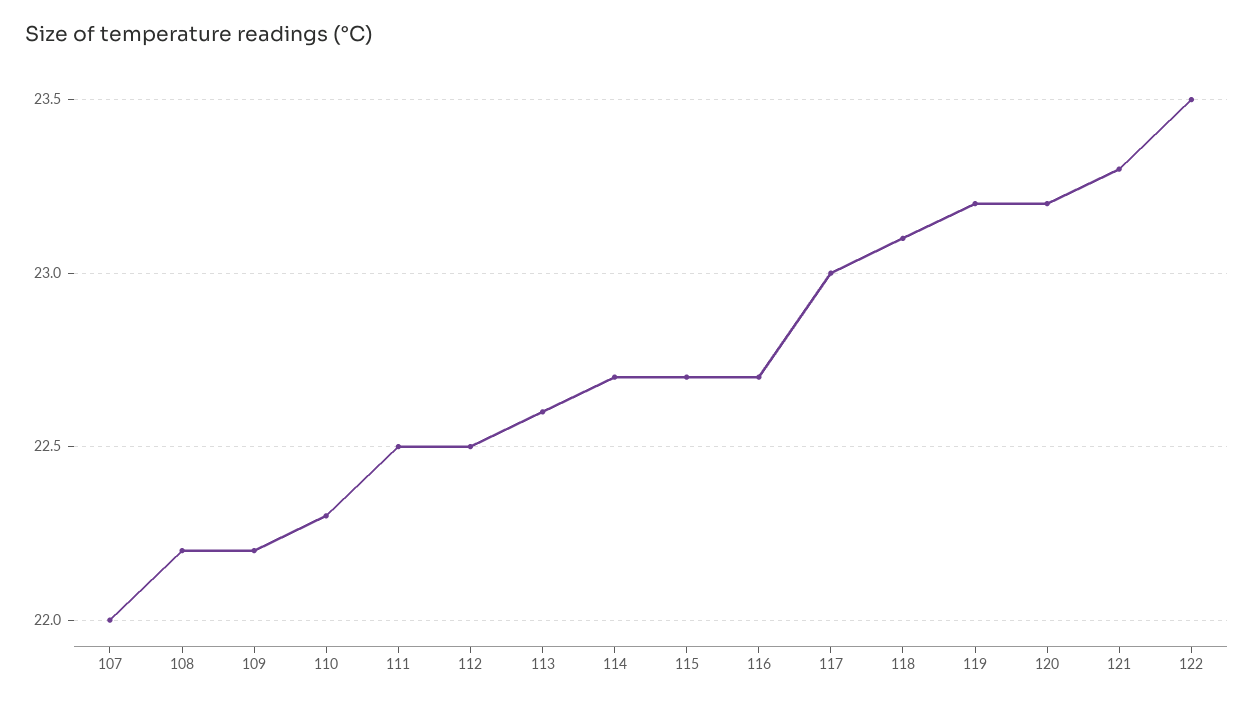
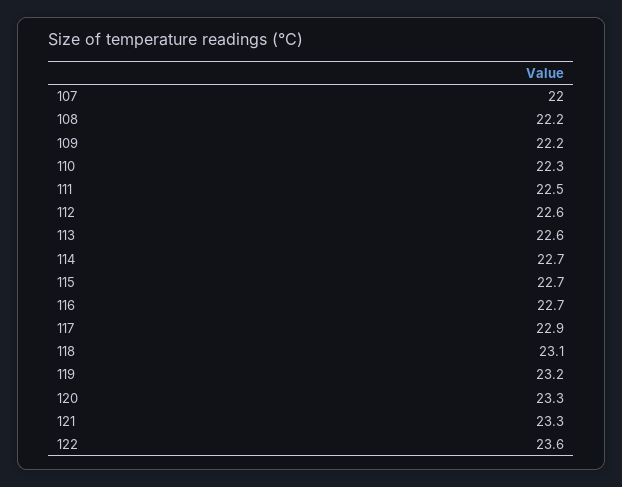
  {
    "107": 22,
    "108": 22.2,
    "109": 22.2,
    "110": 22.3,
    "111": 22.5,
-   "112": 22.5,
+   "112": 22.6,
    "113": 22.6,
    "114": 22.7,
    "115": 22.7,
    "116": 22.7,
-   "117": 23,
+   "117": 22.9,
    "118": 23.1,
    "119": 23.2,
-   "120": 23.2,
+   "120": 23.3,
    "121": 23.3,
-   "122": 23.5
+   "122": 23.6
  }

